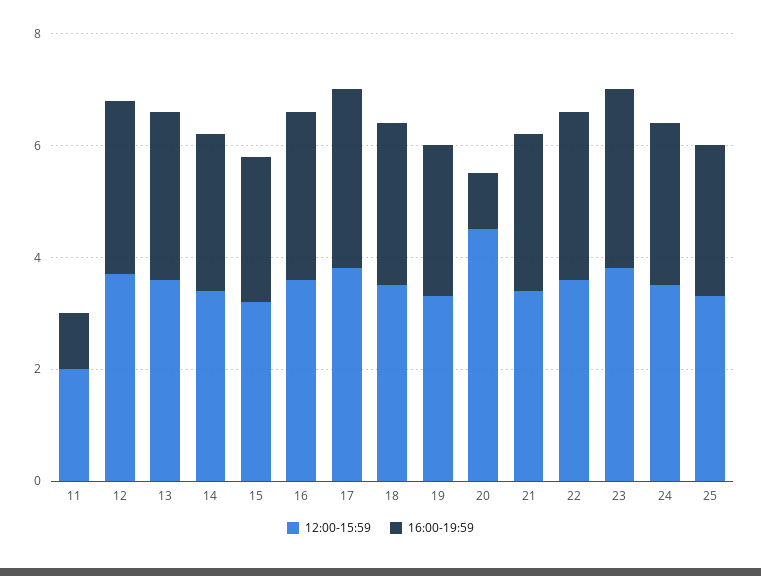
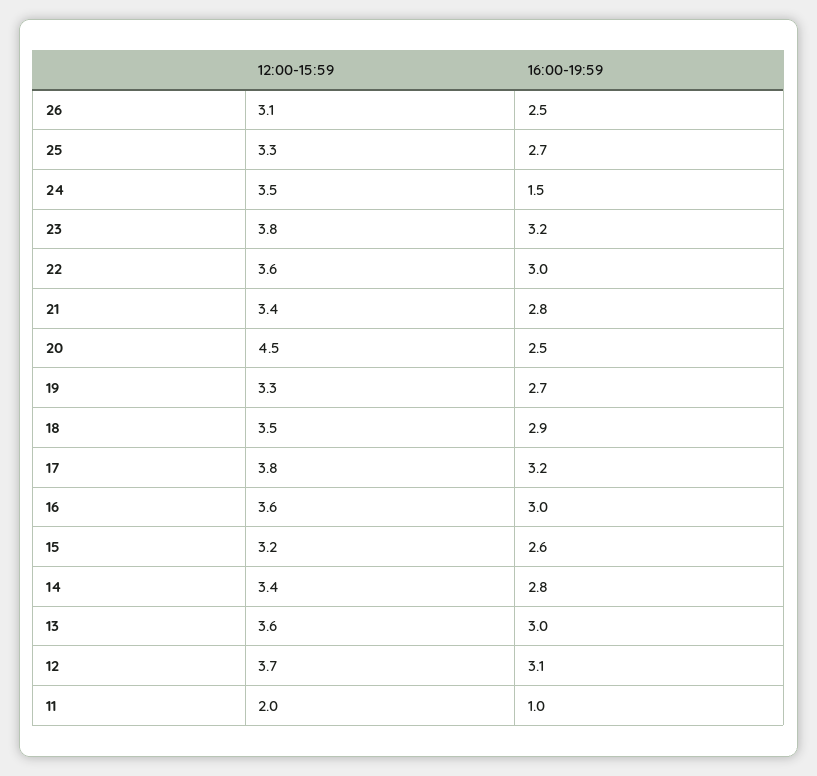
  {
    "12:00-15:59": {
      "11": 2,
      "12": 3.7,
      "13": 3.6,
      "14": 3.4,
      "15": 3.2,
      "16": 3.6,
      "17": 3.8,
      "18": 3.5,
      "19": 3.3,
      "20": 4.5,
      "21": 3.4,
      "22": 3.6,
      "23": 3.8,
      "24": 3.5,
-     "25": 3.3
+     "25": 3.3,
+     "26": 3.1
    },
    "16:00-19:59": {
      "11": 1,
      "12": 3.1,
      "13": 3,
      "14": 2.8,
      "15": 2.6,
      "16": 3,
      "17": 3.2,
      "18": 2.9,
      "19": 2.7,
-     "20": 1,
+     "20": 2.5,
      "21": 2.8,
      "22": 3,
      "23": 3.2,
-     "24": 3,
+     "24": 1.5,
-     "25": 2.7
+     "25": 2.7,
+     "26": 2.5
    }
  }

